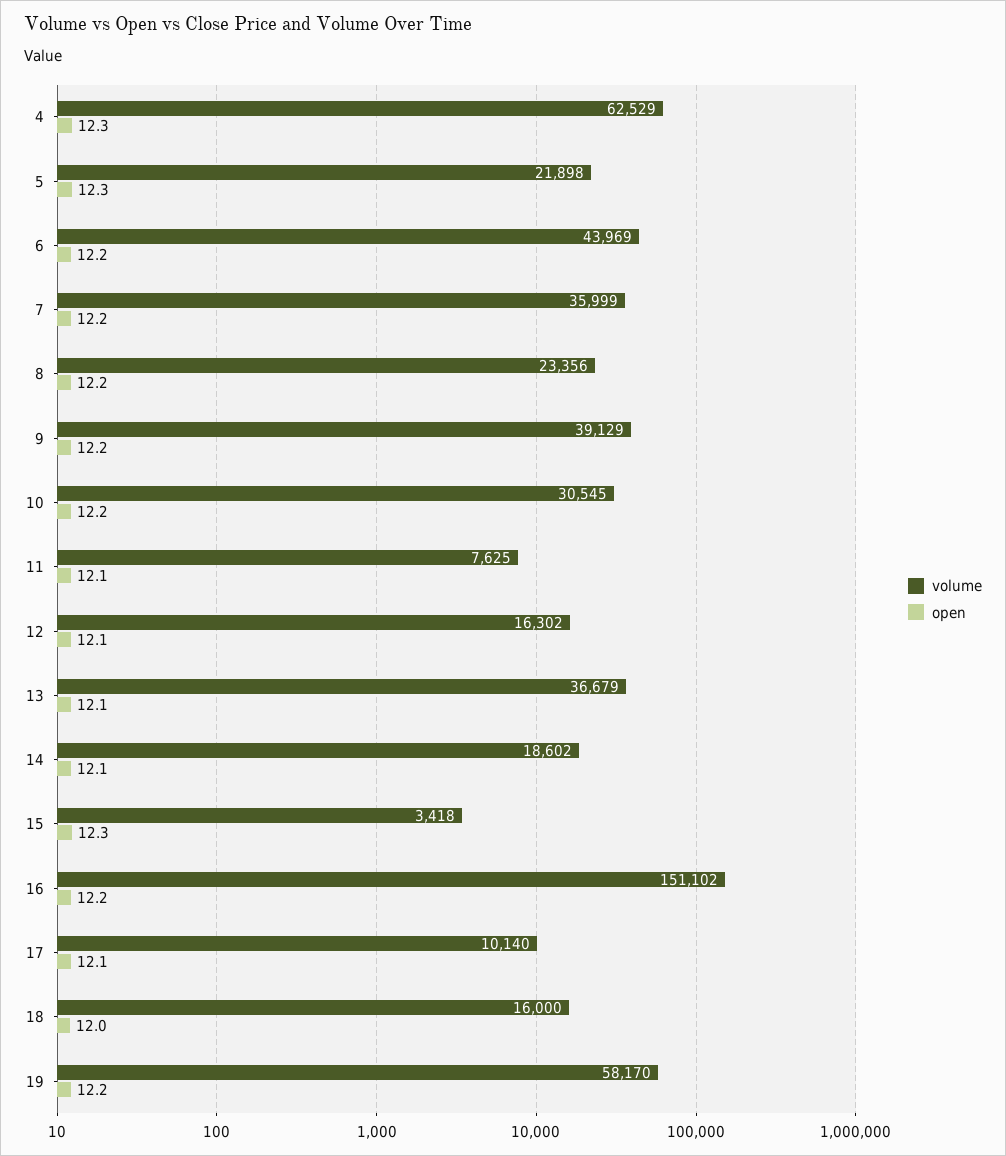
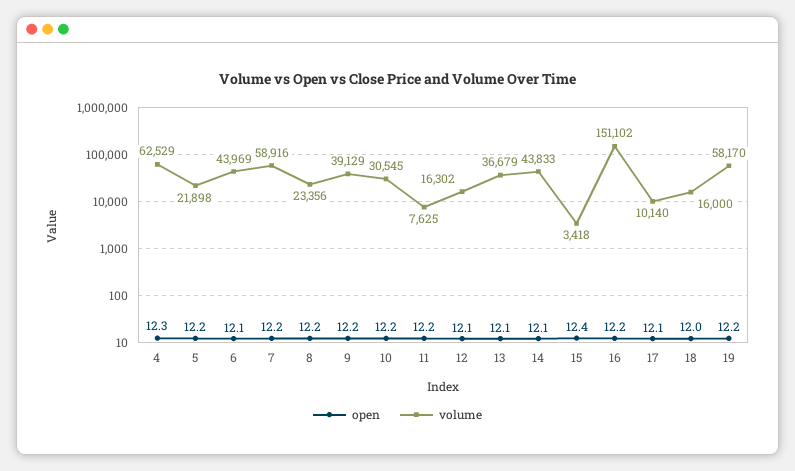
  {
    "volume": {
      "4": 62529,
      "5": 21898,
      "6": 43969,
-     "7": 35999,
+     "7": 58916,
      "8": 23356,
      "9": 39129,
      "10": 30545,
      "11": 7625,
      "12": 16302,
      "13": 36679,
-     "14": 18602,
+     "14": 43833,
      "15": 3418,
      "16": 151102,
      "17": 10140,
      "18": 16000,
      "19": 58170
    },
    "open": {
      "4": 12.3,
-     "5": 12.3,
+     "5": 12.2,
-     "6": 12.2,
+     "6": 12.1,
      "7": 12.2,
      "8": 12.2,
      "9": 12.2,
      "10": 12.2,
-     "11": 12.1,
+     "11": 12.2,
      "12": 12.1,
      "13": 12.1,
      "14": 12.1,
-     "15": 12.3,
+     "15": 12.4,
      "16": 12.2,
      "17": 12.1,
      "18": 12,
      "19": 12.2
    }
  }

